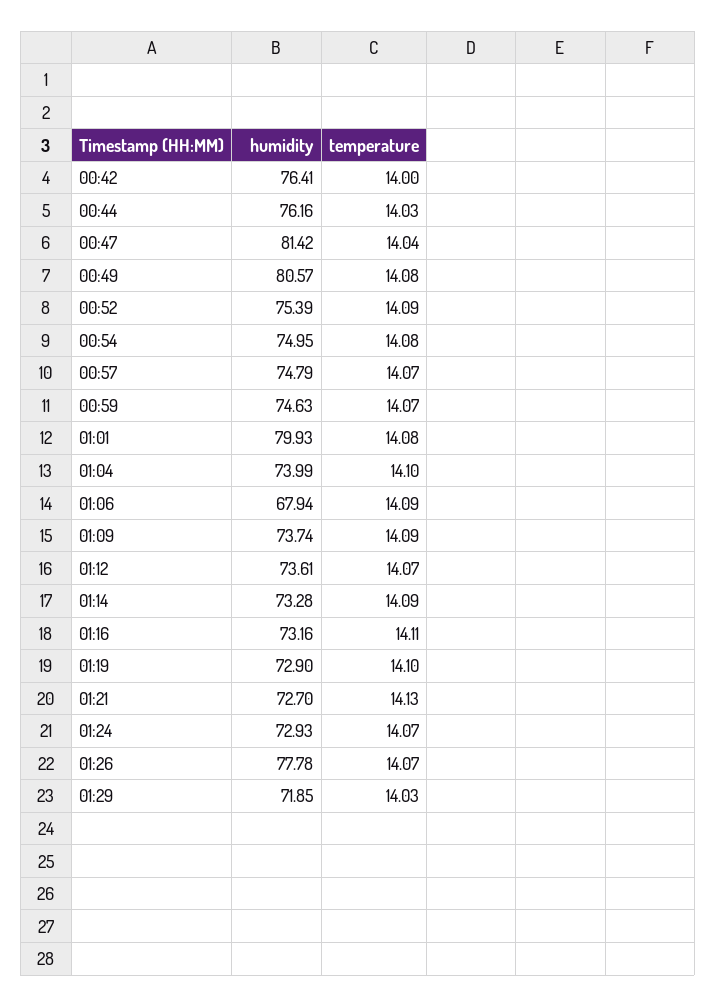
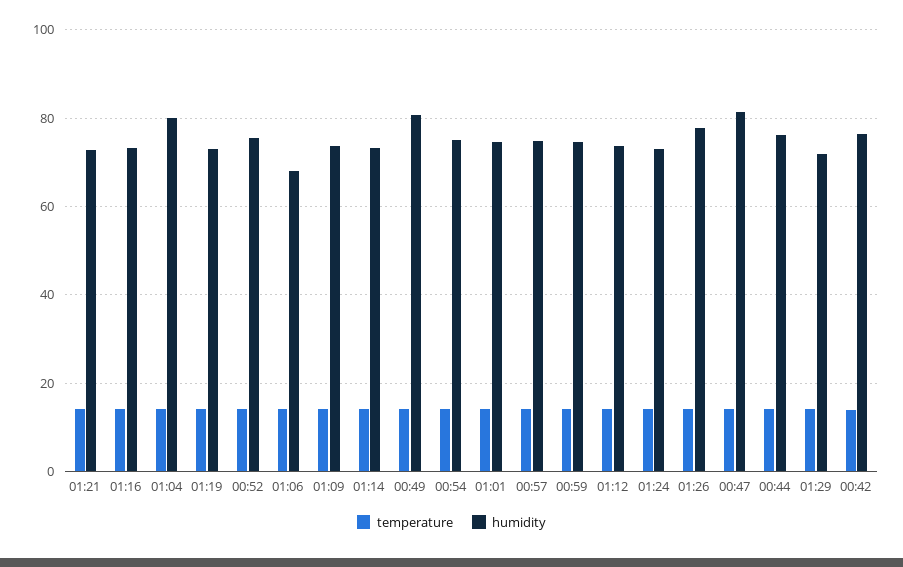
  {
    "humidity": {
      "00:42": 76.41,
      "00:44": 76.16,
      "00:47": 81.42,
      "00:49": 80.57,
      "00:52": 75.39,
      "00:54": 74.95,
      "00:57": 74.79,
      "00:59": 74.63,
-     "01:01": 79.93,
+     "01:01": 74,
-     "01:04": 73.99,
+     "01:04": 80,
      "01:06": 67.94,
      "01:09": 73.74,
      "01:12": 73.61,
      "01:14": 73.28,
      "01:16": 73.16,
      "01:19": 72.9,
      "01:21": 72.7,
      "01:24": 72.93,
      "01:26": 77.78,
      "01:29": 71.85
    },
    "temperature": {
      "00:42": 14,
      "00:44": 14.03,
      "00:47": 14.04,
      "00:49": 14.08,
      "00:52": 14.09,
      "00:54": 14.08,
      "00:57": 14.07,
      "00:59": 14.07,
      "01:01": 14.08,
      "01:04": 14.1,
      "01:06": 14.09,
      "01:09": 14.09,
      "01:12": 14.07,
      "01:14": 14.09,
      "01:16": 14.11,
      "01:19": 14.1,
      "01:21": 14.13,
      "01:24": 14.07,
      "01:26": 14.07,
      "01:29": 14.03
    }
  }

